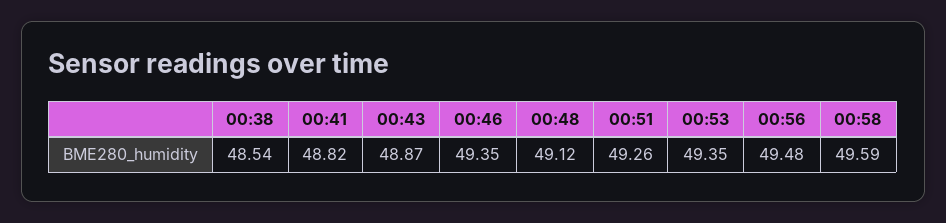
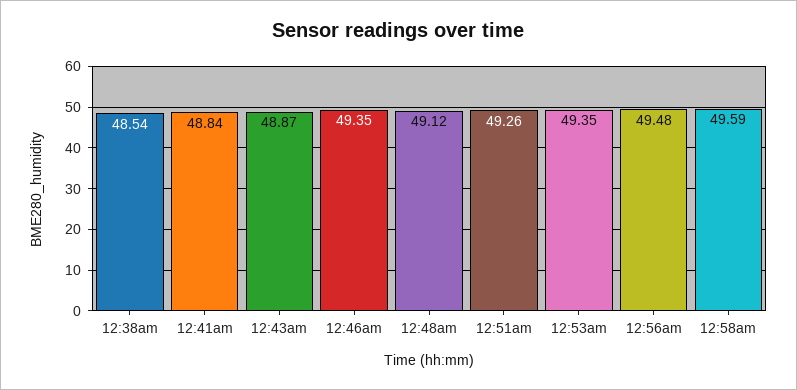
  {
    "00:38": 48.54,
-   "00:41": 48.82,
+   "00:41": 48.84,
    "00:43": 48.87,
    "00:46": 49.35,
    "00:48": 49.12,
    "00:51": 49.26,
    "00:53": 49.35,
    "00:56": 49.48,
    "00:58": 49.59
  }

